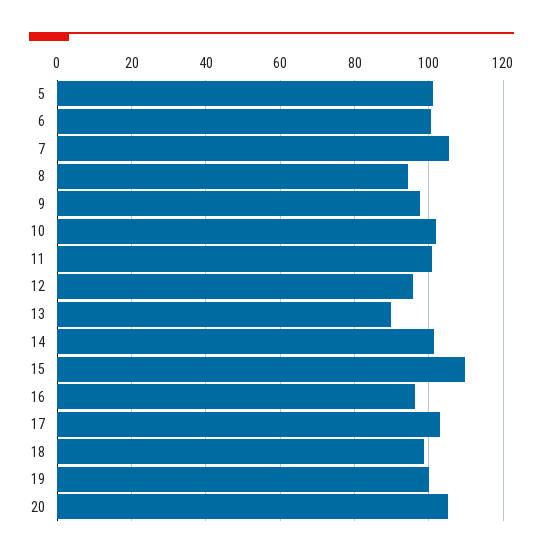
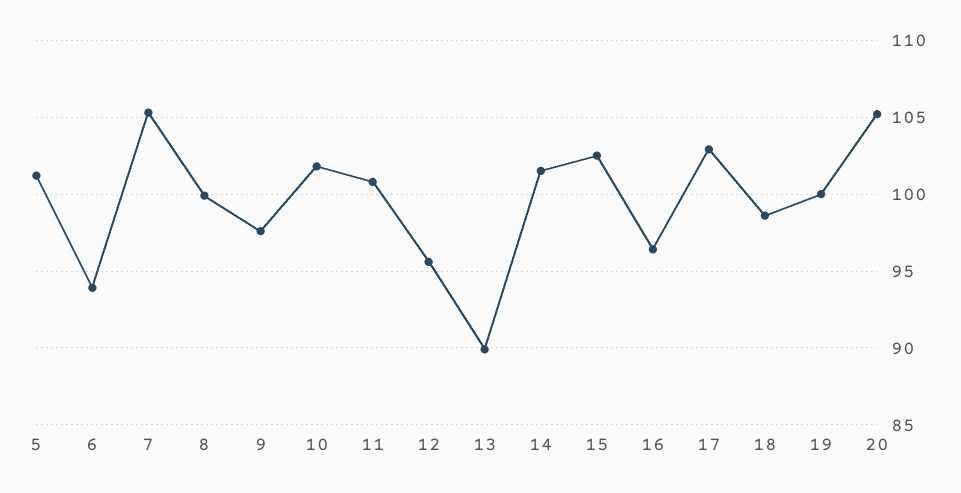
  {
    "5": 101,
-   "6": 100,
+   "6": 94,
    "7": 105.5,
-   "8": 94,
+   "8": 100,
    "9": 97.5,
    "10": 102,
    "11": 101,
    "12": 95.5,
    "13": 90,
    "14": 101.5,
-   "15": 110,
+   "15": 102.5,
    "16": 96.5,
    "17": 103,
    "18": 98.5,
    "19": 100,
    "20": 105
  }

